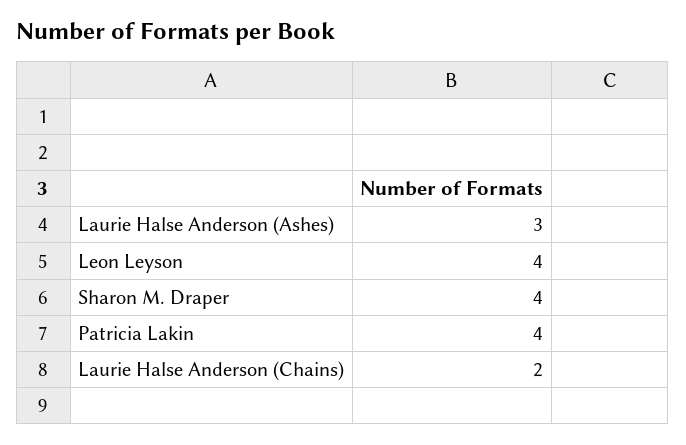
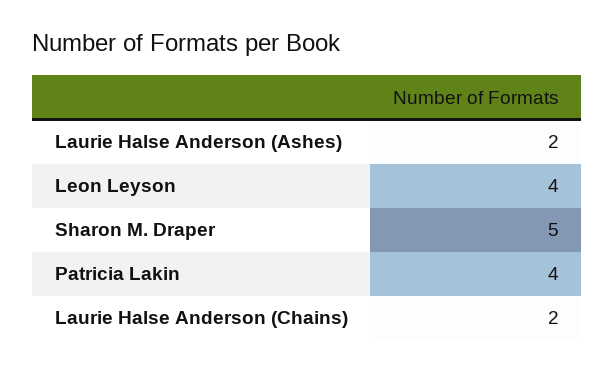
  {
-   "Laurie Halse Anderson (Ashes)": 3,
+   "Laurie Halse Anderson (Ashes)": 2,
    "Leon Leyson": 4,
-   "Sharon M. Draper": 4,
+   "Sharon M. Draper": 5,
    "Patricia Lakin": 4,
    "Laurie Halse Anderson (Chains)": 2
  }

